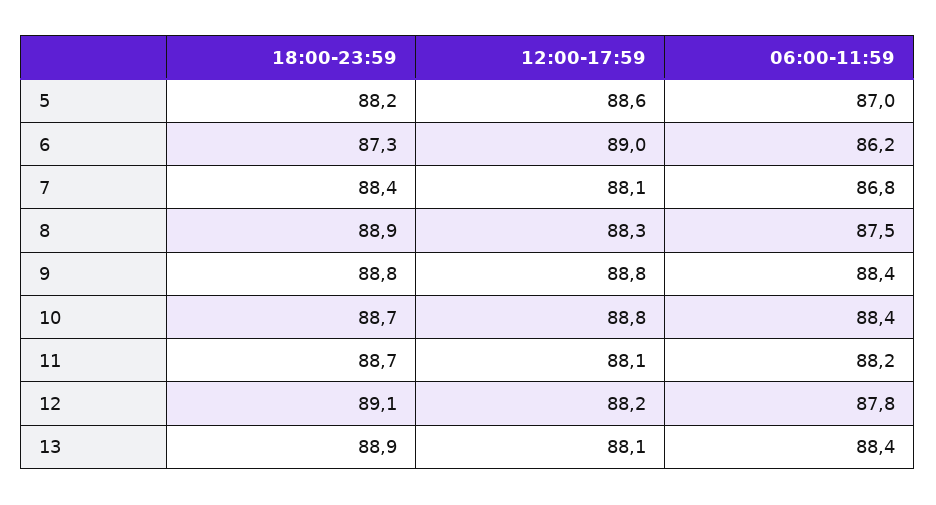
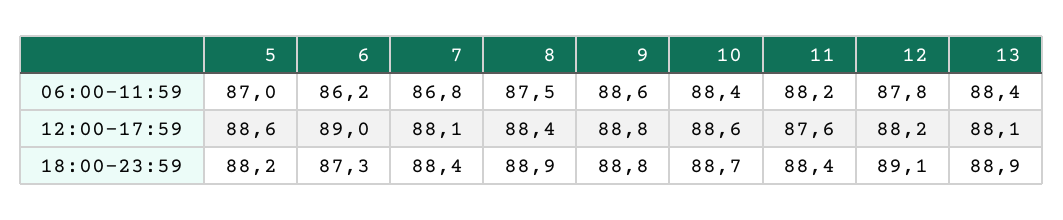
  {
    "18:00-23:59": {
      "5": 88.2,
      "6": 87.3,
      "7": 88.4,
      "8": 88.9,
      "9": 88.8,
      "10": 88.7,
-     "11": 88.7,
+     "11": 88.4,
      "12": 89.1,
      "13": 88.9
    },
    "12:00-17:59": {
      "5": 88.6,
      "6": 89,
      "7": 88.1,
-     "8": 88.3,
+     "8": 88.4,
      "9": 88.8,
-     "10": 88.8,
+     "10": 88.6,
-     "11": 88.1,
+     "11": 87.6,
      "12": 88.2,
      "13": 88.1
    },
    "06:00-11:59": {
      "5": 87,
      "6": 86.2,
      "7": 86.8,
      "8": 87.5,
-     "9": 88.4,
+     "9": 88.6,
      "10": 88.4,
      "11": 88.2,
      "12": 87.8,
      "13": 88.4
    }
  }

